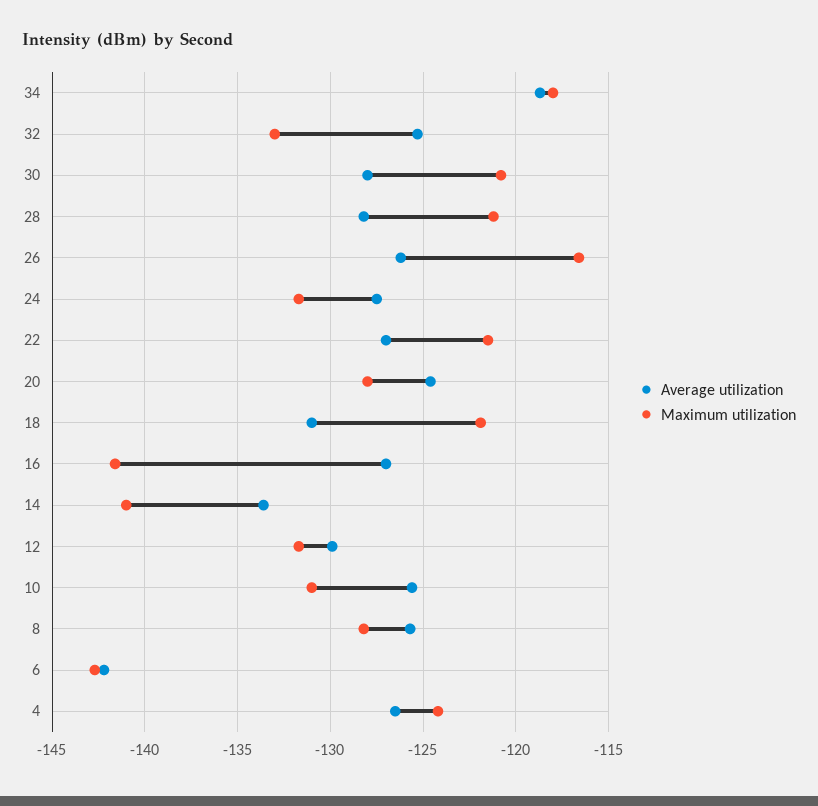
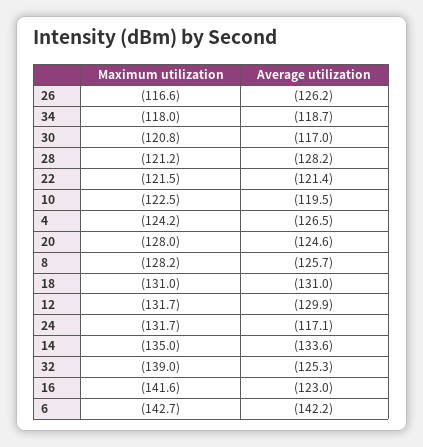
  {
    "Average utilization": {
      "34": -118.7,
      "32": -125.3,
-     "30": -128,
+     "30": -117,
      "28": -128.2,
      "26": -126.2,
-     "24": -127.5,
+     "24": -117.1,
-     "22": -127,
+     "22": -121.4,
      "20": -124.6,
      "18": -131,
-     "16": -127,
+     "16": -123,
      "14": -133.6,
      "12": -129.9,
-     "10": -125.5,
+     "10": -119.5,
      "8": -125.7,
      "6": -142.2,
      "4": -126.5
    },
    "Maximum utilization": {
      "34": -118,
-     "32": -133,
+     "32": -139,
      "30": -120.8,
      "28": -121.2,
      "26": -116.6,
      "24": -131.7,
      "22": -121.5,
      "20": -128,
-     "18": -122,
+     "18": -131,
      "16": -141.6,
-     "14": -141,
+     "14": -135,
      "12": -131.7,
-     "10": -131,
+     "10": -122.5,
      "8": -128.2,
      "6": -142.7,
      "4": -124.2
    }
  }

